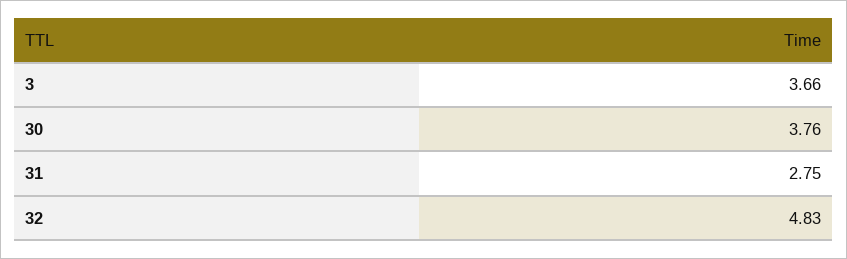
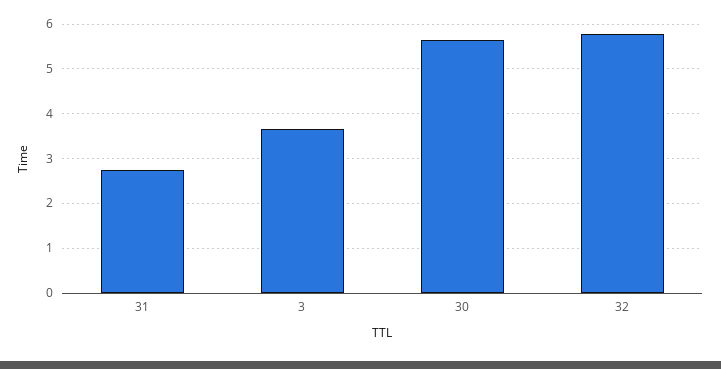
  {
    "3": 3.66,
-   "30": 3.76,
+   "30": 5.6,
    "31": 2.75,
-   "32": 4.83
+   "32": 5.8
  }

